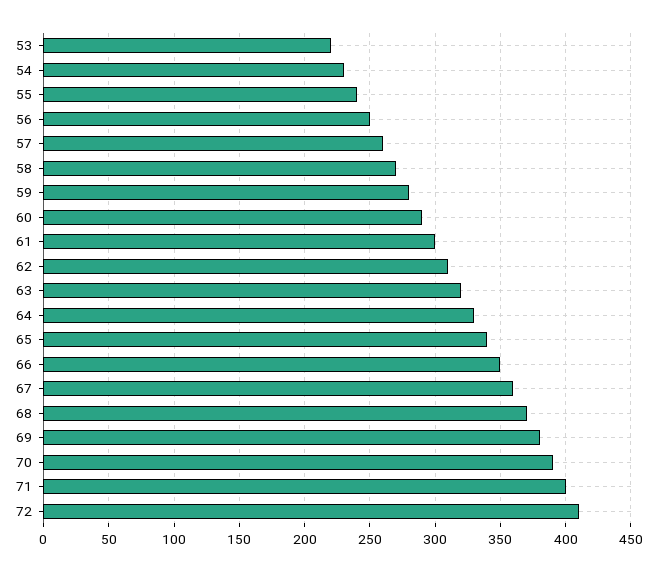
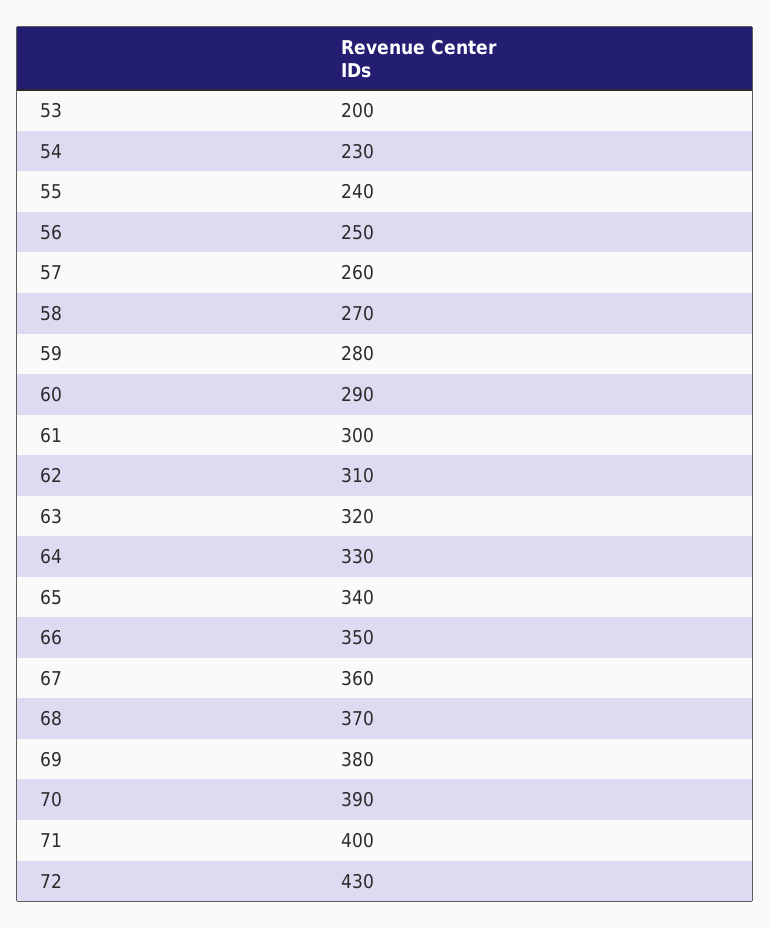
  {
-   "53": 220,
+   "53": 200,
    "54": 230,
    "55": 240,
    "56": 250,
    "57": 260,
    "58": 270,
    "59": 280,
    "60": 290,
    "61": 300,
    "62": 310,
    "63": 320,
    "64": 330,
    "65": 340,
    "66": 350,
    "67": 360,
    "68": 370,
    "69": 380,
    "70": 390,
    "71": 400,
-   "72": 410
+   "72": 430
  }

